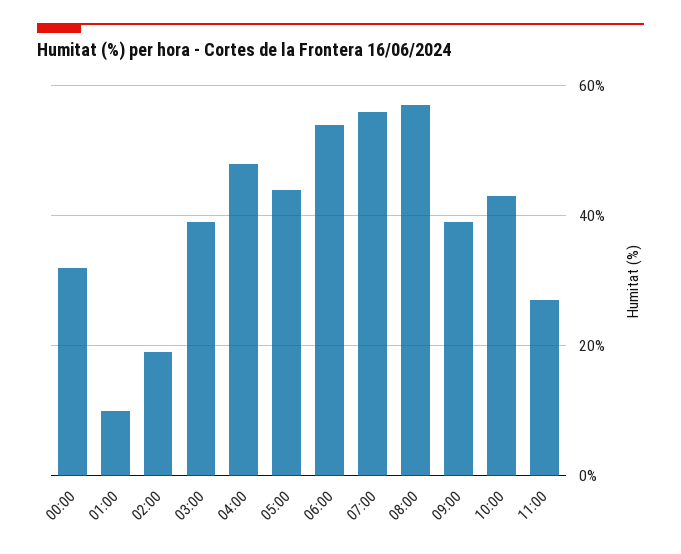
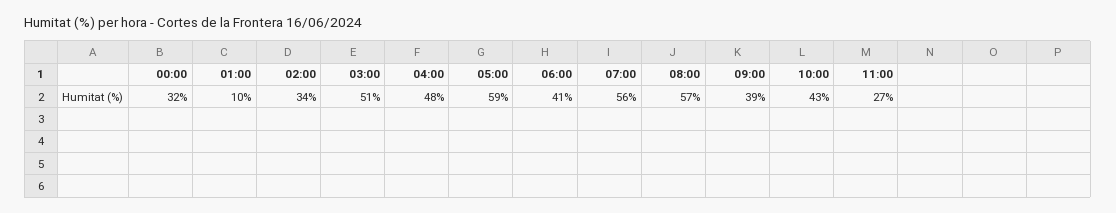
  {
    "00:00": 32,
    "01:00": 10,
-   "02:00": 20,
+   "02:00": 34,
-   "03:00": 40,
+   "03:00": 51,
    "04:00": 48,
-   "05:00": 45,
+   "05:00": 59,
-   "06:00": 55,
+   "06:00": 41,
    "07:00": 56,
    "08:00": 57,
    "09:00": 39,
    "10:00": 43,
    "11:00": 27
  }

